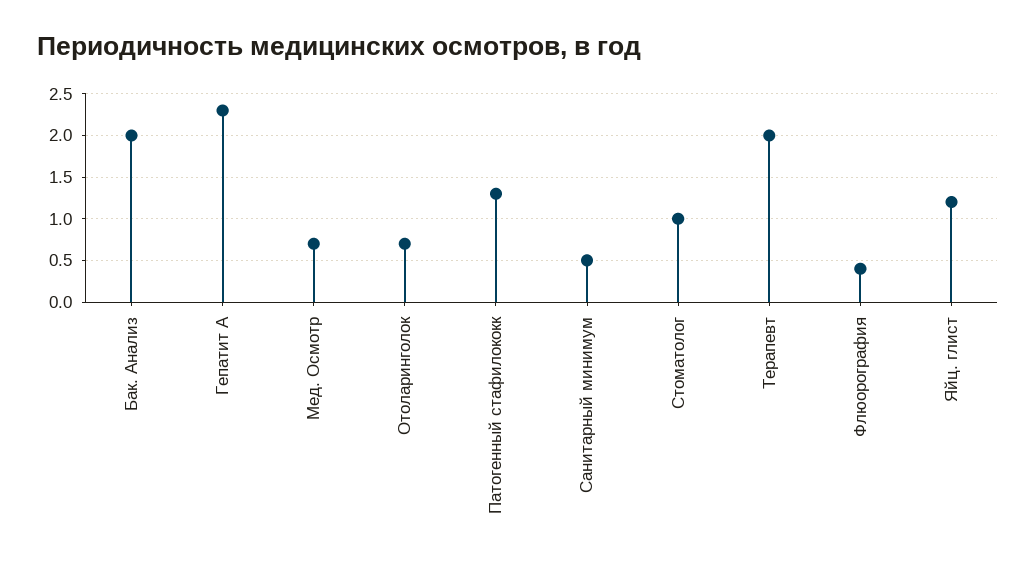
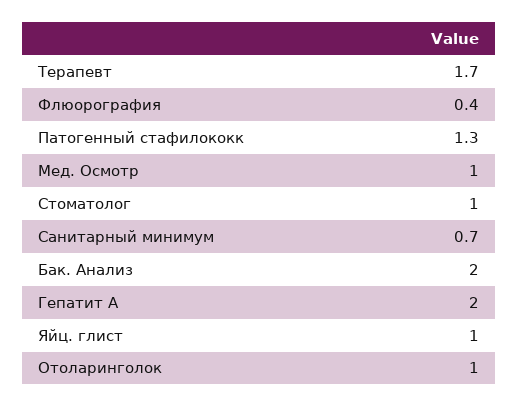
  {
    "Бак. Анализ": 2,
-   "Гепатит А": 2.3,
+   "Гепатит А": 2,
-   "Мед. Осмотр": 0.7,
+   "Мед. Осмотр": 1,
-   "Отоларинголок": 0.7,
+   "Отоларинголок": 1,
    "Патогенный стафилококк": 1.3,
-   "Санитарный минимум": 0.5,
+   "Санитарный минимум": 0.7,
    "Стоматолог": 1,
-   "Терапевт": 2,
+   "Терапевт": 1.7,
    "Флюорография": 0.4,
-   "Яйц. глист": 1.2
+   "Яйц. глист": 1
  }

